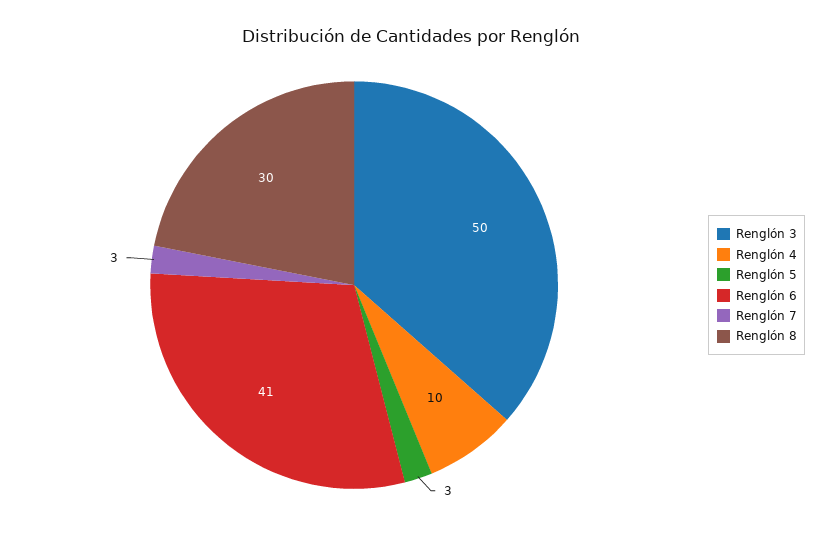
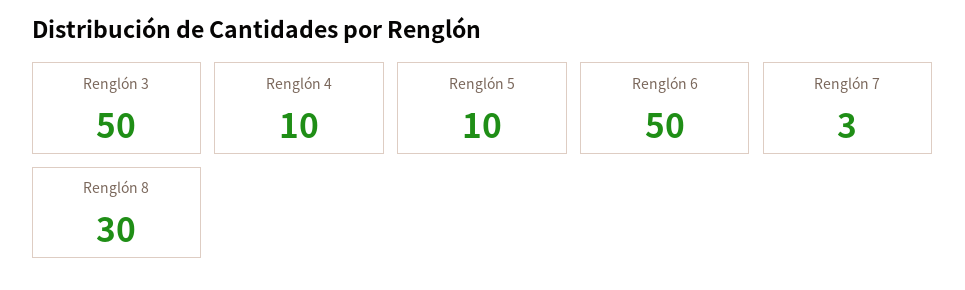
  {
    "Renglón 3": 50,
    "Renglón 4": 10,
-   "Renglón 5": 3,
+   "Renglón 5": 10,
-   "Renglón 6": 41,
+   "Renglón 6": 50,
    "Renglón 7": 3,
    "Renglón 8": 30
  }

